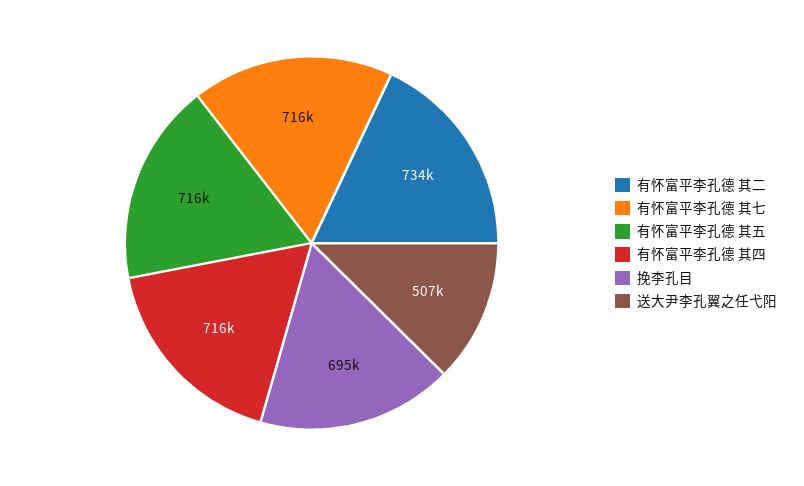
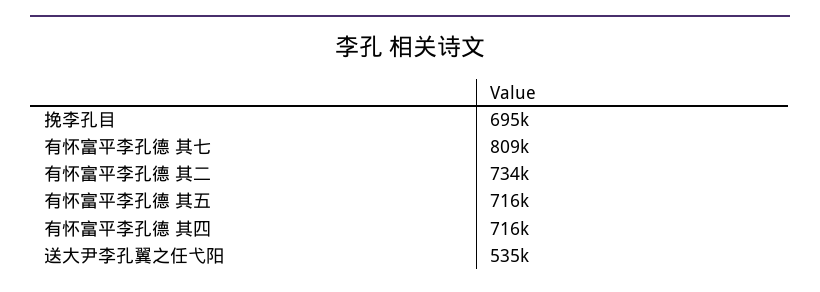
  {
    "有怀富平李孔德 其二": 734000,
-   "有怀富平李孔德 其七": 716000,
+   "有怀富平李孔德 其七": 809000,
    "有怀富平李孔德 其五": 716000,
    "有怀富平李孔德 其四": 716000,
    "挽李孔目": 695000,
-   "送大尹李孔翼之任弋阳": 507000
+   "送大尹李孔翼之任弋阳": 535000
  }

